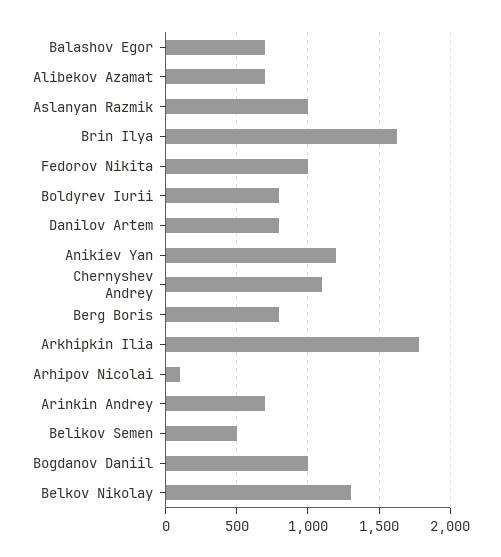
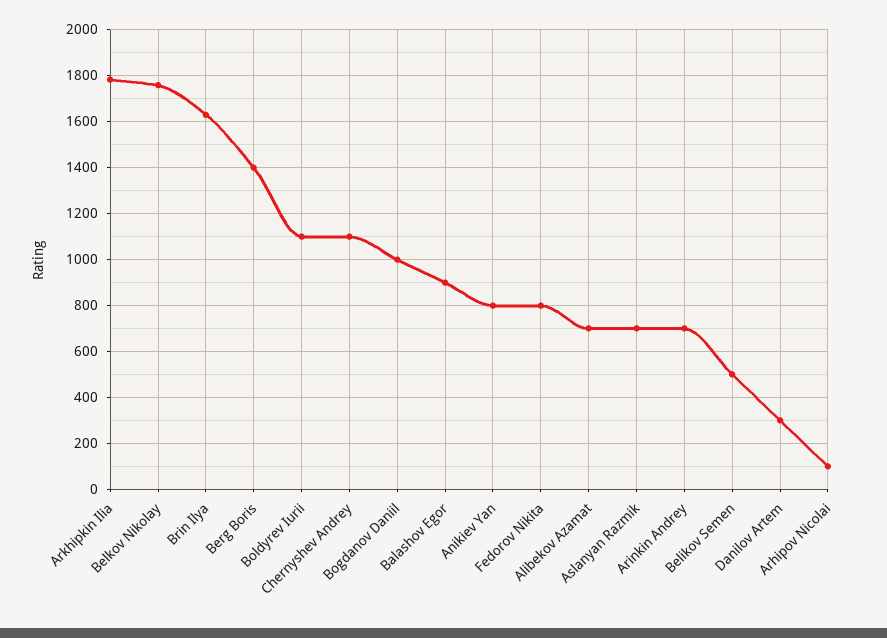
  {
-   "Balashov Egor": 700,
+   "Balashov Egor": 900,
    "Alibekov Azamat": 700,
-   "Aslanyan Razmik": 1000,
+   "Aslanyan Razmik": 700,
    "Brin Ilya": 1650,
-   "Fedorov Nikita": 1000,
+   "Fedorov Nikita": 800,
-   "Boldyrev Iurii": 800,
+   "Boldyrev Iurii": 1100,
-   "Danilov Artem": 800,
+   "Danilov Artem": 300,
-   "Anikiev Yan": 1200,
+   "Anikiev Yan": 800,
    "Chernyshev Andrey": 1100,
-   "Berg Boris": 800,
+   "Berg Boris": 1400,
    "Arkhipkin Ilia": 1800,
    "Arhipov Nicolai": 100,
    "Arinkin Andrey": 700,
    "Belikov Semen": 500,
    "Bogdanov Daniil": 1000,
-   "Belkov Nikolay": 1300
+   "Belkov Nikolay": 1750
  }

